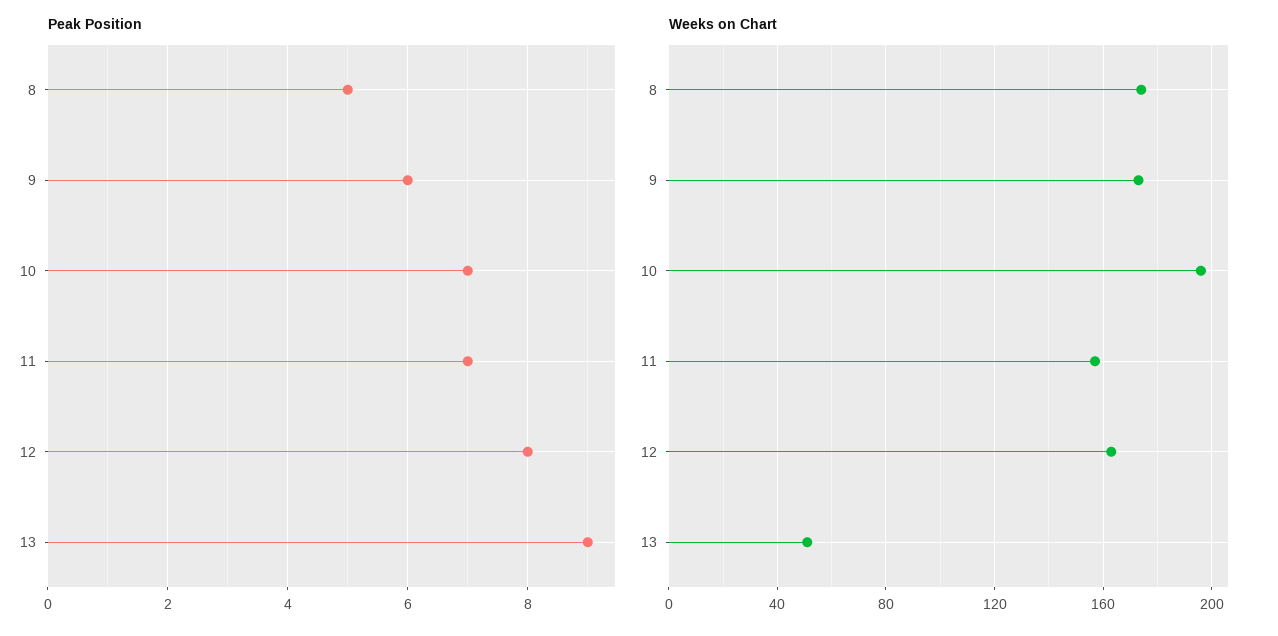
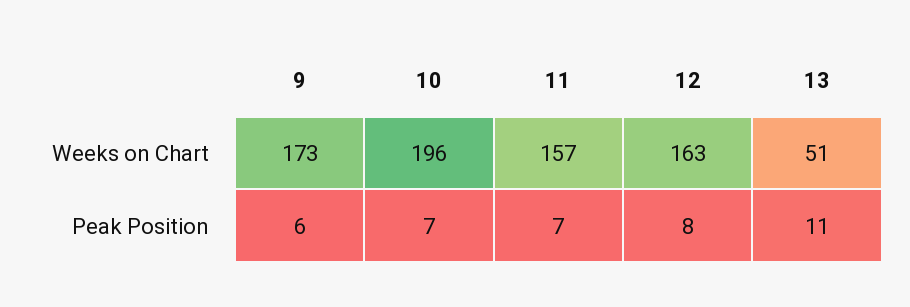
  {
    "Peak Position": {
-     "8": 5,
      "9": 6,
      "10": 7,
      "11": 7,
      "12": 8,
-     "13": 9
+     "13": 11
    },
    "Weeks on Chart": {
-     "8": 175,
      "9": 173,
      "10": 196,
      "11": 157,
      "12": 163,
      "13": 51
    }
  }

